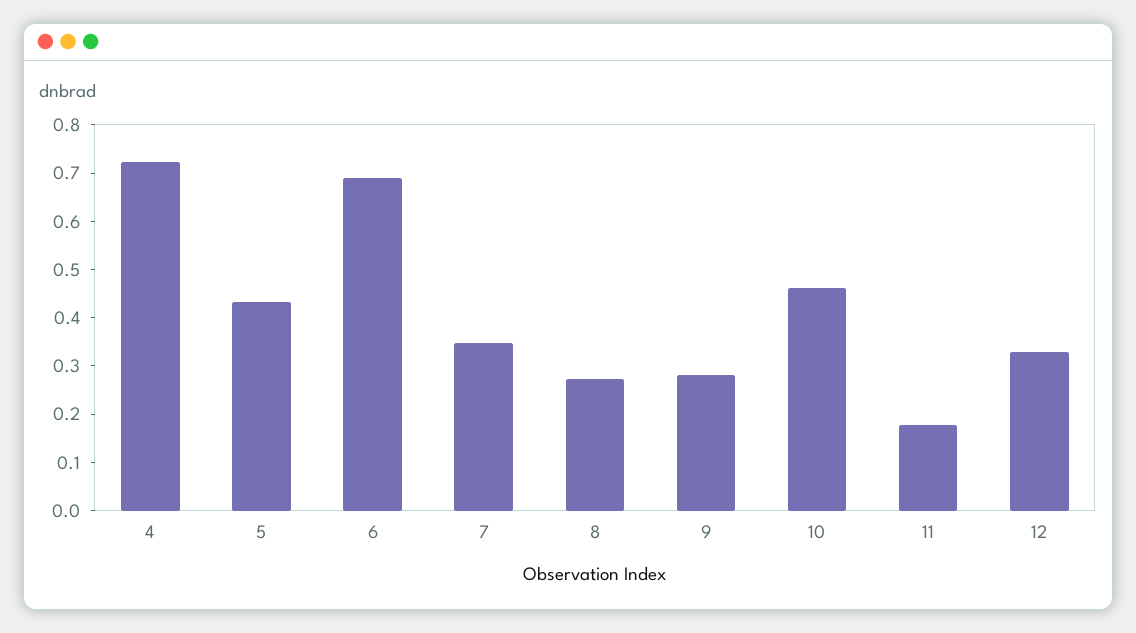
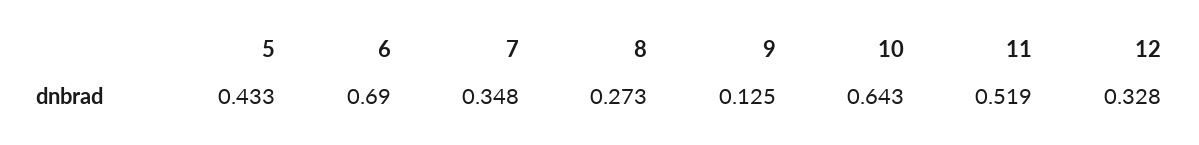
  {
-   "4": 0.72,
    "5": 0.433,
    "6": 0.69,
    "7": 0.348,
    "8": 0.273,
-   "9": 0.28,
+   "9": 0.125,
-   "10": 0.46,
+   "10": 0.643,
-   "11": 0.18,
+   "11": 0.519,
    "12": 0.328
  }

